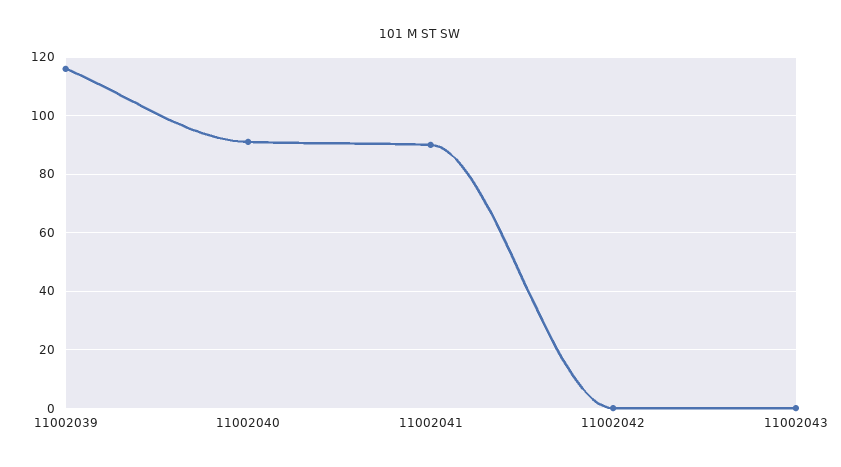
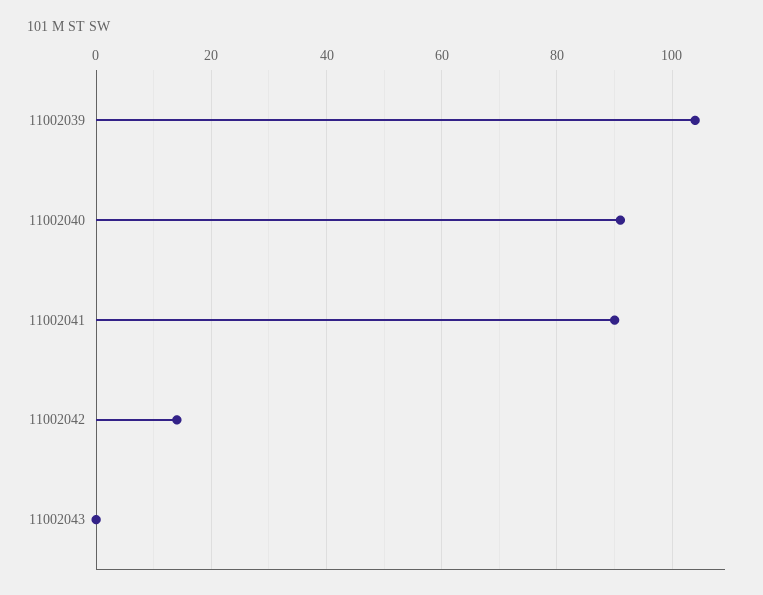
  {
-   "11002039": 115,
+   "11002039": 105,
    "11002040": 90,
    "11002041": 90,
-   "11002042": 0,
+   "11002042": 15,
    "11002043": 0
  }

